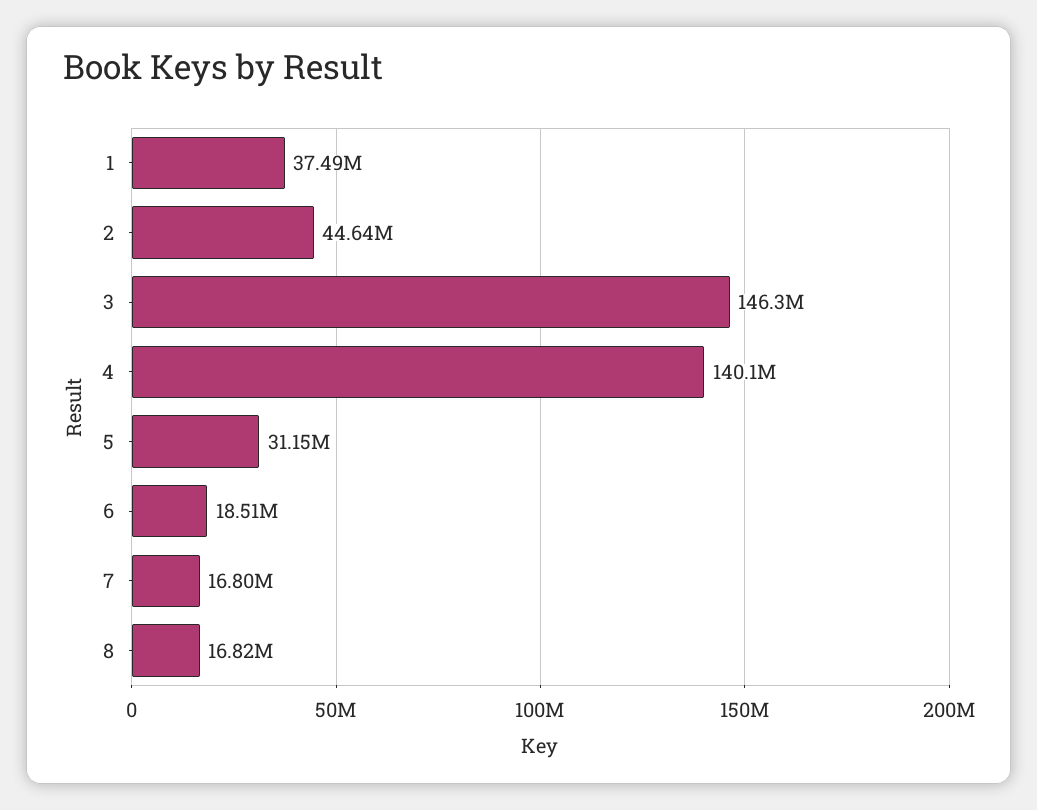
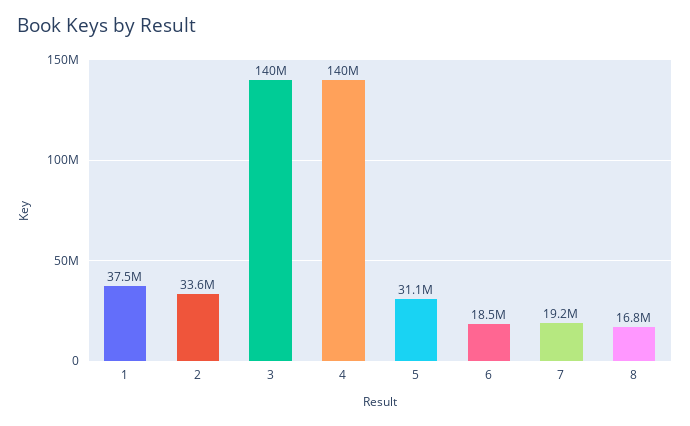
  {
    "1": 37490000,
-   "2": 44640000,
+   "2": 33600000,
-   "3": 146300000,
+   "3": 140000000,
    "4": 140100000,
    "5": 31150000,
    "6": 18510000,
-   "7": 16800000,
+   "7": 19200000,
    "8": 16820000
  }

